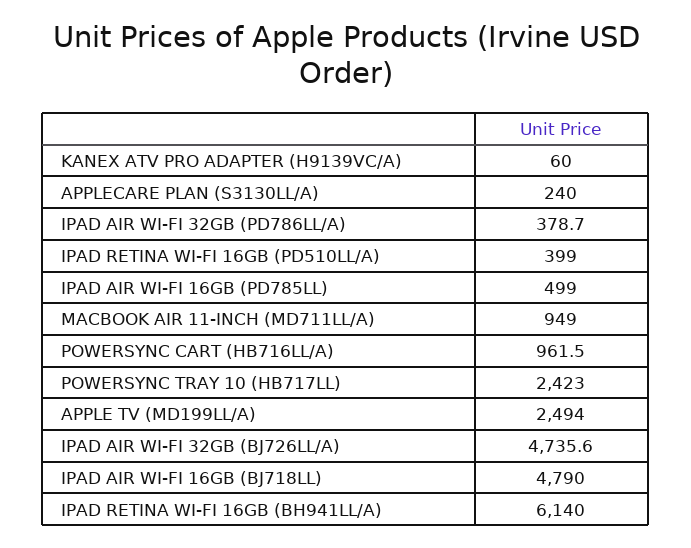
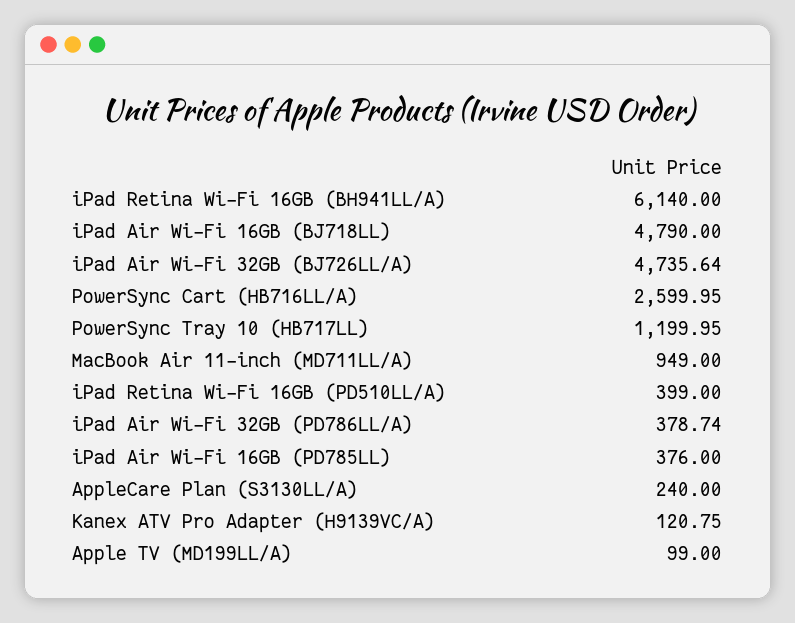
  {
-   "KANEX ATV PRO ADAPTER (H9139VC/A)": 60,
+   "KANEX ATV PRO ADAPTER (H9139VC/A)": 120.75,
    "APPLECARE PLAN (S3130LL/A)": 240,
    "IPAD AIR WI-FI 32GB (PD786LL/A)": 378.74,
    "IPAD RETINA WI-FI 16GB (PD510LL/A)": 399,
-   "IPAD AIR WI-FI 16GB (PD785LL)": 499,
+   "IPAD AIR WI-FI 16GB (PD785LL)": 376,
    "MACBOOK AIR 11-INCH (MD711LL/A)": 949,
-   "POWERSYNC CART (HB716LL/A)": 961.5,
+   "POWERSYNC CART (HB716LL/A)": 2599.95,
-   "POWERSYNC TRAY 10 (HB717LL)": 2423,
+   "POWERSYNC TRAY 10 (HB717LL)": 1199.95,
-   "APPLE TV (MD199LL/A)": 2494,
+   "APPLE TV (MD199LL/A)": 99,
    "IPAD AIR WI-FI 32GB (BJ726LL/A)": 4735.64,
    "IPAD AIR WI-FI 16GB (BJ718LL)": 4790,
    "IPAD RETINA WI-FI 16GB (BH941LL/A)": 6140
  }

